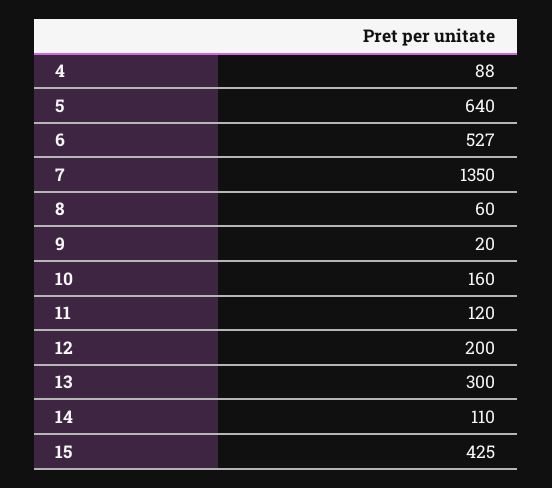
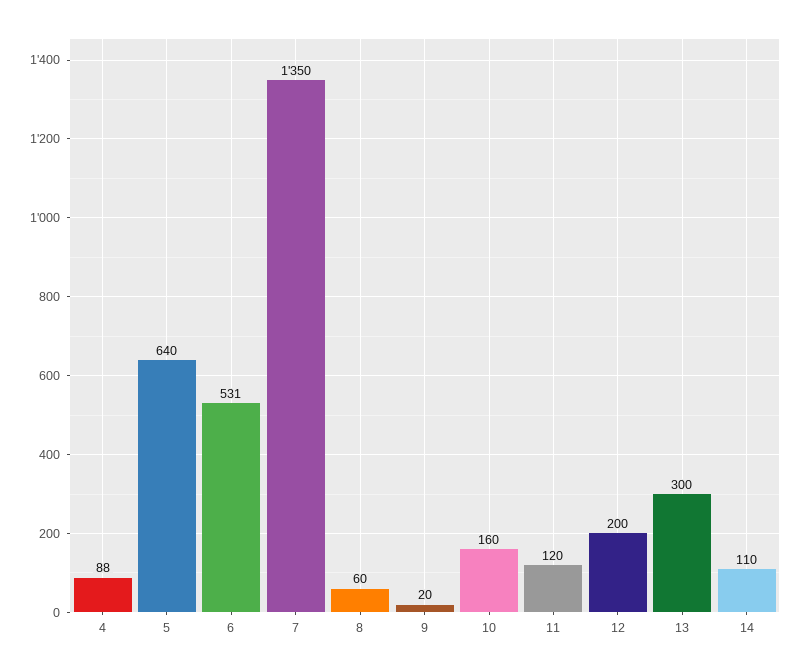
  {
    "4": 88,
    "5": 640,
-   "6": 527,
+   "6": 531,
    "7": 1350,
    "8": 60,
    "9": 20,
    "10": 160,
    "11": 120,
    "12": 200,
    "13": 300,
-   "14": 110,
+   "14": 110
-   "15": 425
  }

